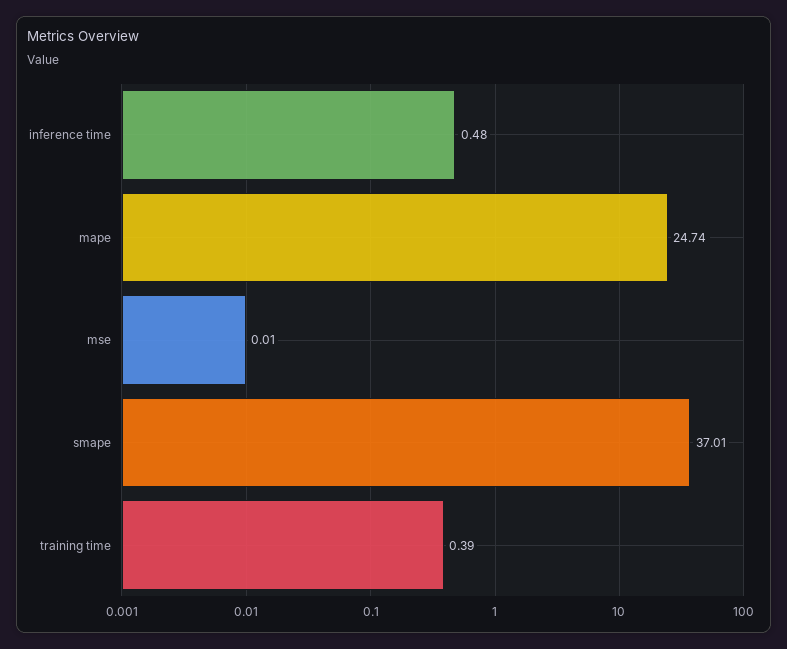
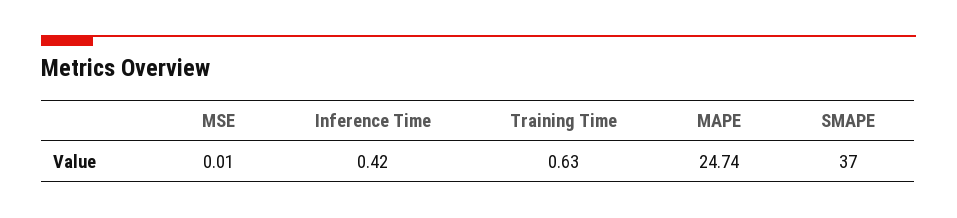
  {
-   "inference time": 0.48,
+   "inference time": 0.42,
    "mape": 24.74,
    "mse": 0.01,
-   "smape": 37.01,
+   "smape": 37,
-   "training time": 0.39
+   "training time": 0.63
  }

